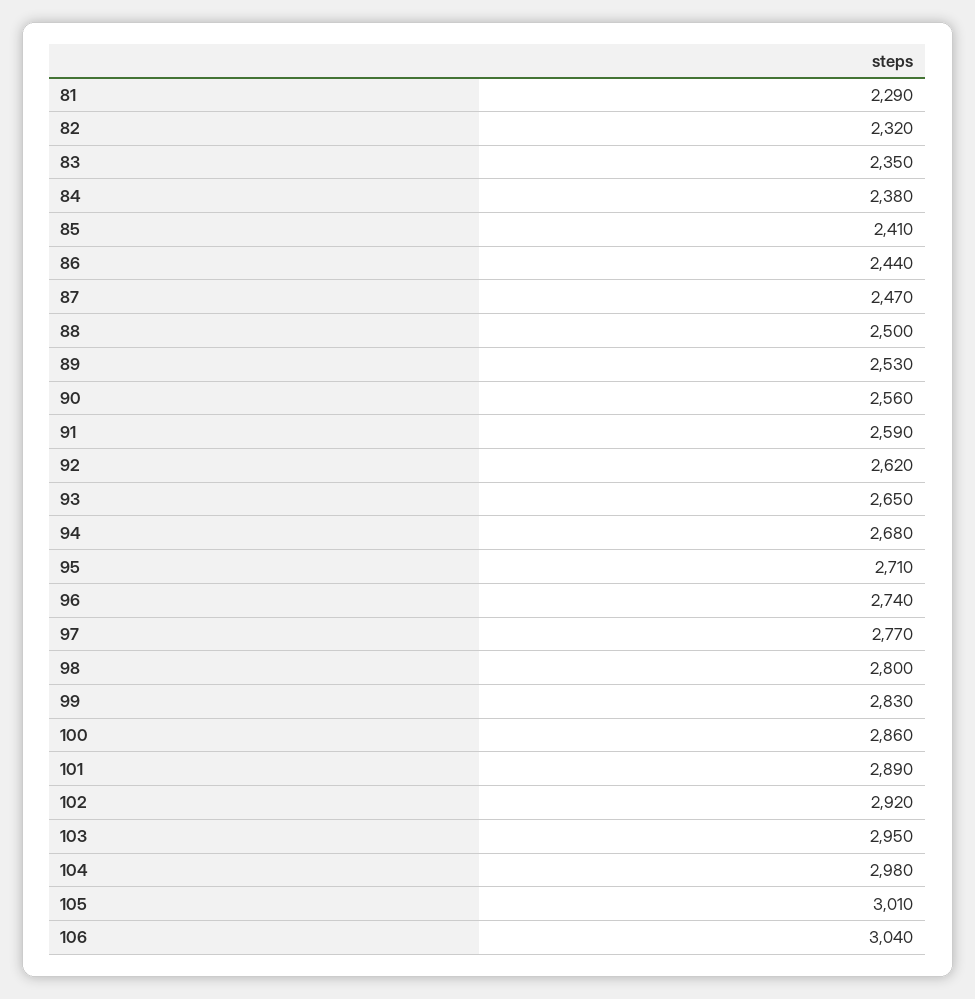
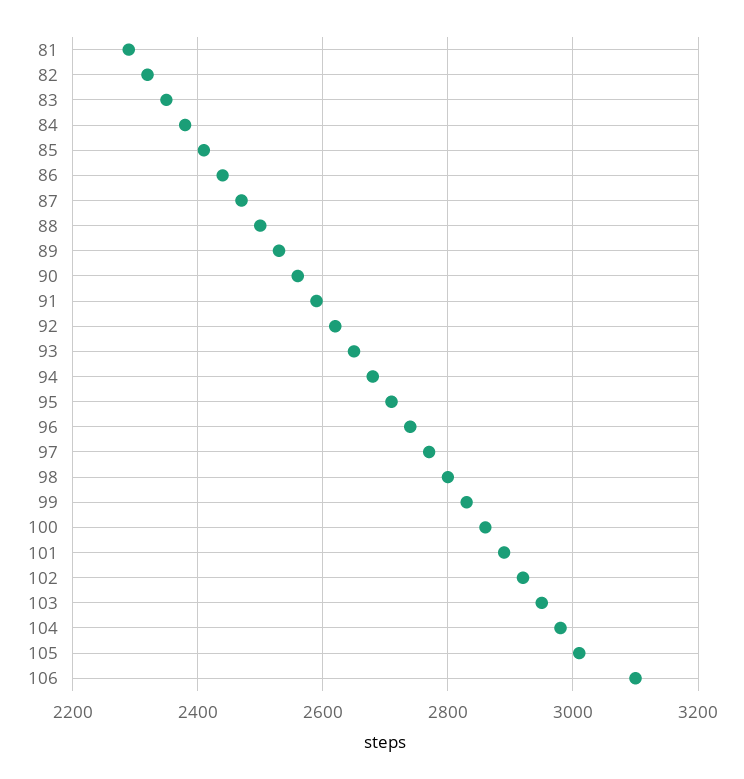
  {
    "81": 2290,
    "82": 2320,
    "83": 2350,
    "84": 2380,
    "85": 2410,
    "86": 2440,
    "87": 2470,
    "88": 2500,
    "89": 2530,
    "90": 2560,
    "91": 2590,
    "92": 2620,
    "93": 2650,
    "94": 2680,
    "95": 2710,
    "96": 2740,
    "97": 2770,
    "98": 2800,
    "99": 2830,
    "100": 2860,
    "101": 2890,
    "102": 2920,
    "103": 2950,
    "104": 2980,
    "105": 3010,
-   "106": 3040
+   "106": 3100
  }

